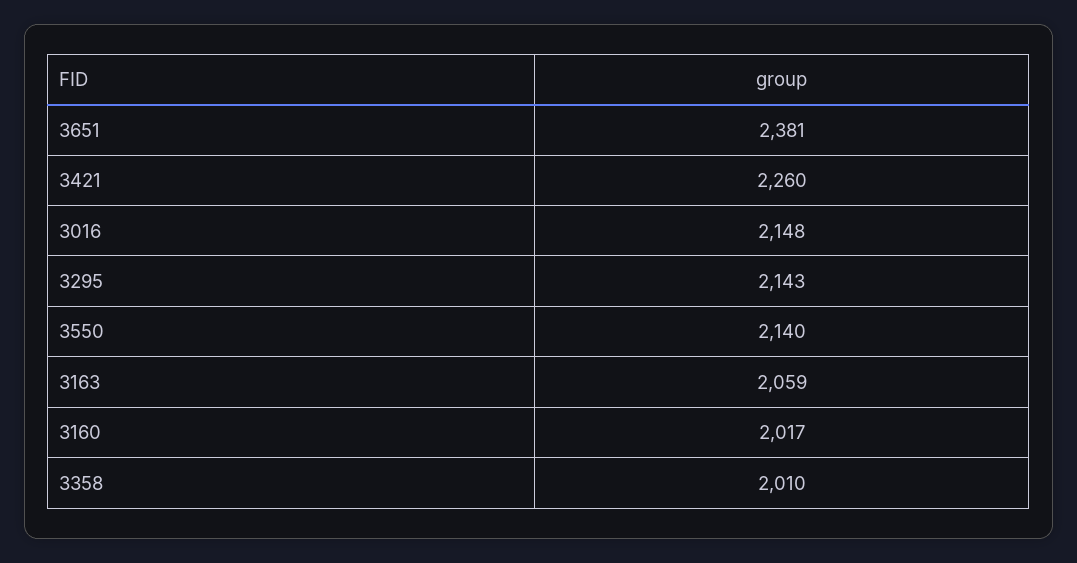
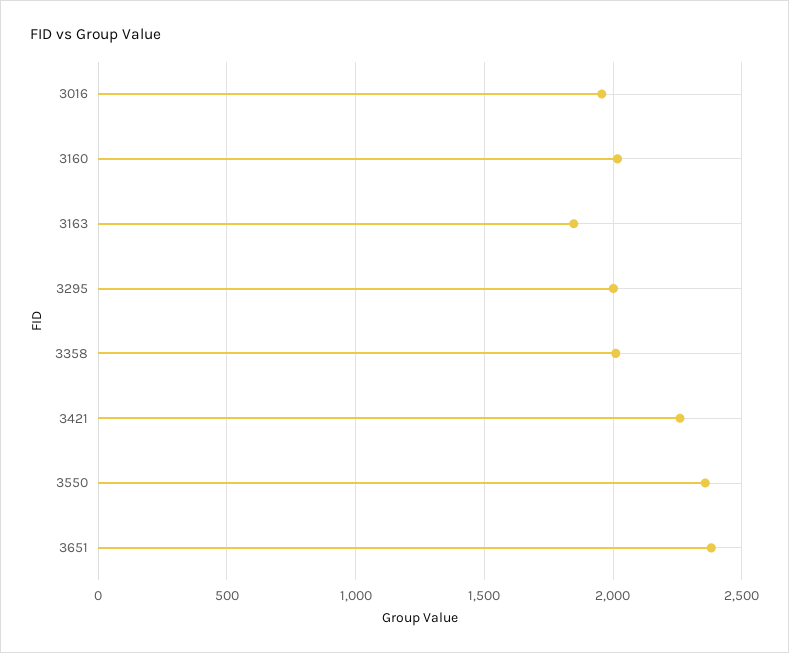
  {
    "3651": 2381,
    "3421": 2260,
-   "3016": 2148,
+   "3016": 1950,
-   "3295": 2143,
+   "3295": 2000,
-   "3550": 2140,
+   "3550": 2350,
-   "3163": 2059,
+   "3163": 1850,
    "3160": 2017,
    "3358": 2010
  }

